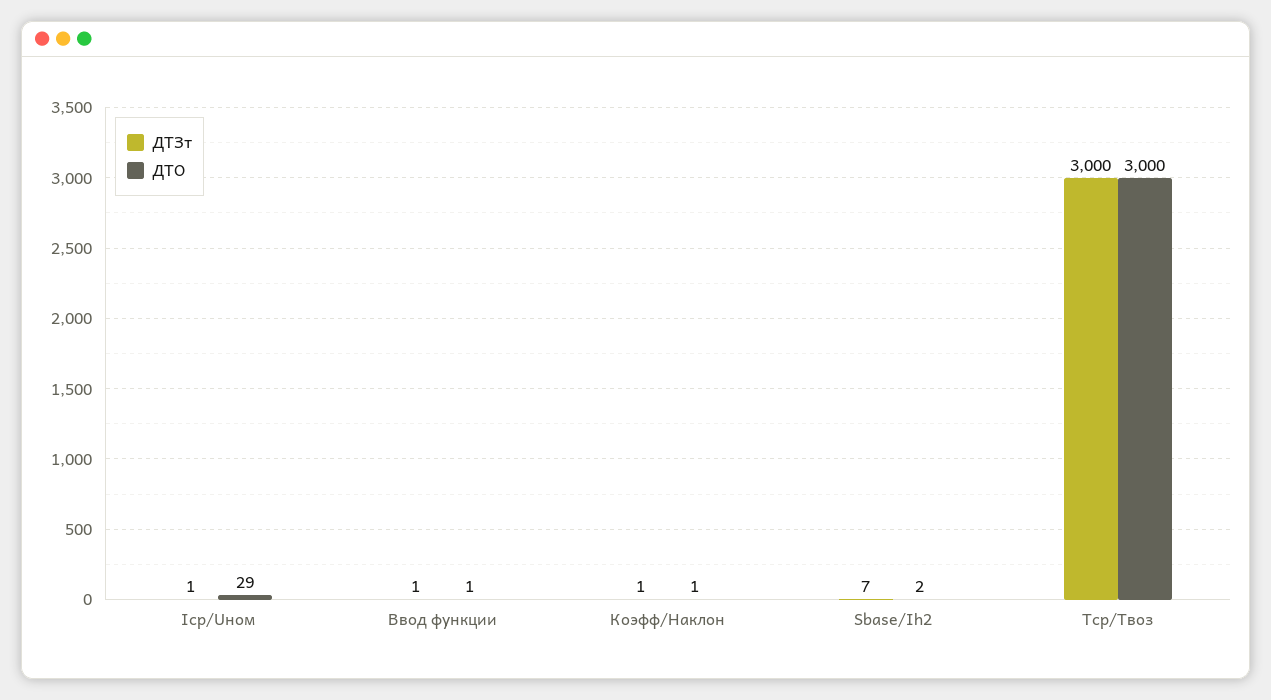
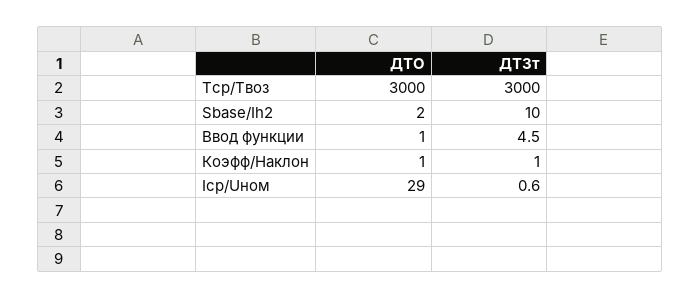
  {
    "ДТЗт": {
      "Iср/Uном": 0.6,
-     "Ввод функции": 1,
+     "Ввод функции": 4.5,
      "Коэфф/Наклон": 1,
-     "Sbase/Ih2": 7,
+     "Sbase/Ih2": 10,
      "Tср/Tвоз": 3000
    },
    "ДТО": {
      "Iср/Uном": 29,
      "Ввод функции": 1,
      "Коэфф/Наклон": 1,
      "Sbase/Ih2": 2,
      "Tср/Tвоз": 3000
    }
  }

